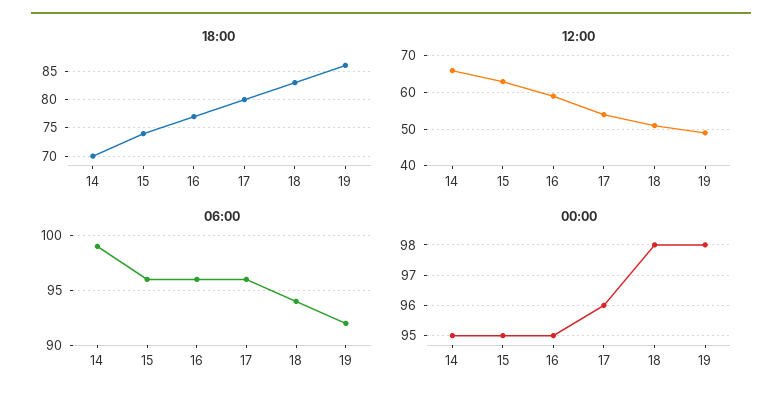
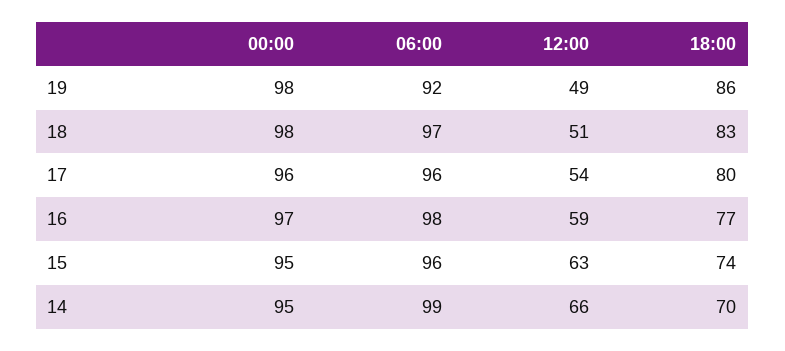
  {
    "18:00": {
      "14": 70,
      "15": 74,
      "16": 77,
      "17": 80,
      "18": 83,
      "19": 86
    },
    "12:00": {
      "14": 66,
      "15": 63,
      "16": 59,
      "17": 54,
      "18": 51,
      "19": 49
    },
    "06:00": {
      "14": 99,
      "15": 96,
-     "16": 96,
+     "16": 98,
      "17": 96,
-     "18": 94,
+     "18": 97,
      "19": 92
    },
    "00:00": {
      "14": 95,
      "15": 95,
-     "16": 95,
+     "16": 97,
      "17": 96,
      "18": 98,
      "19": 98
    }
  }

